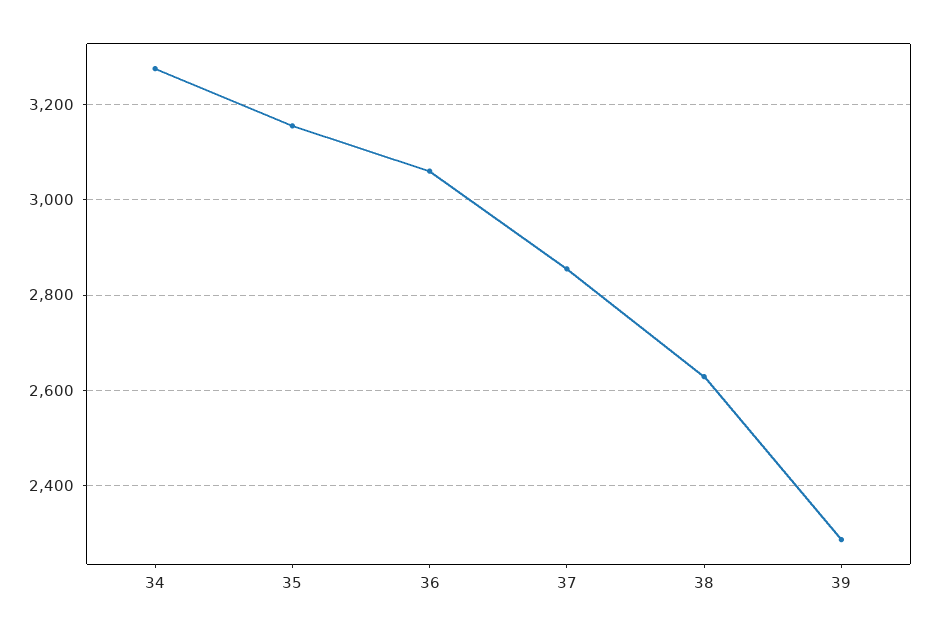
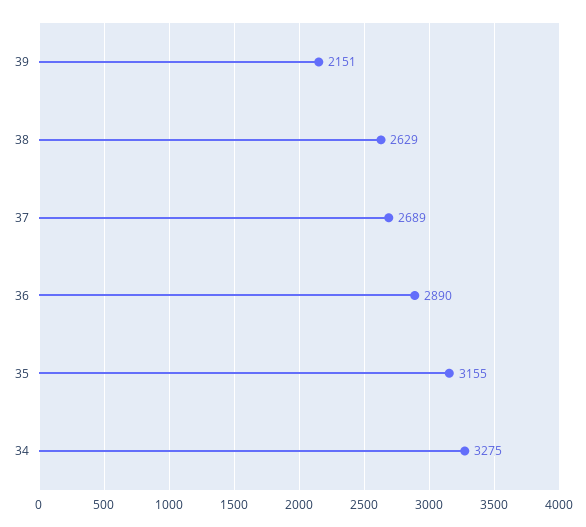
  {
    "34": 3275,
    "35": 3155,
-   "36": 3060,
+   "36": 2890,
-   "37": 2860,
+   "37": 2689,
    "38": 2629,
-   "39": 2280
+   "39": 2151
  }

